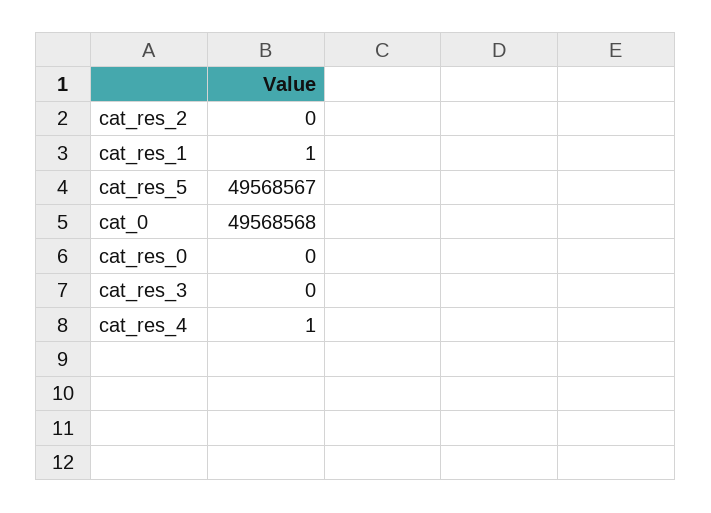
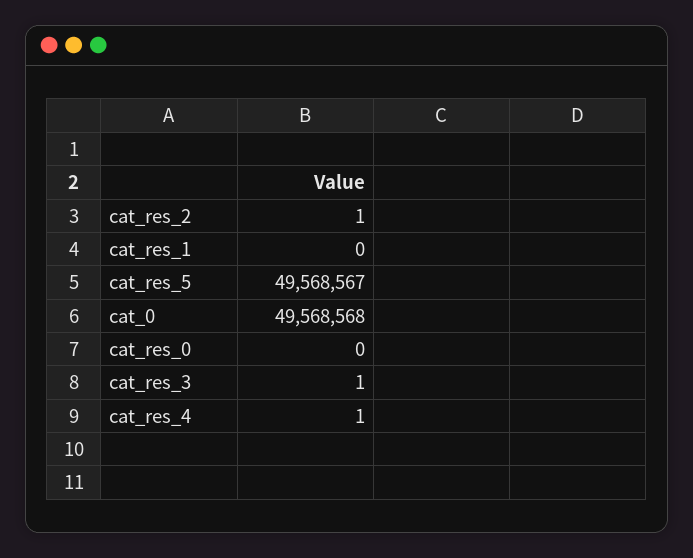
  {
-   "cat_res_2": 0,
+   "cat_res_2": 1,
-   "cat_res_1": 1,
+   "cat_res_1": 0,
    "cat_res_5": 49568567,
    "cat_0": 49568568,
    "cat_res_0": 0,
-   "cat_res_3": 0,
+   "cat_res_3": 1,
    "cat_res_4": 1
  }

